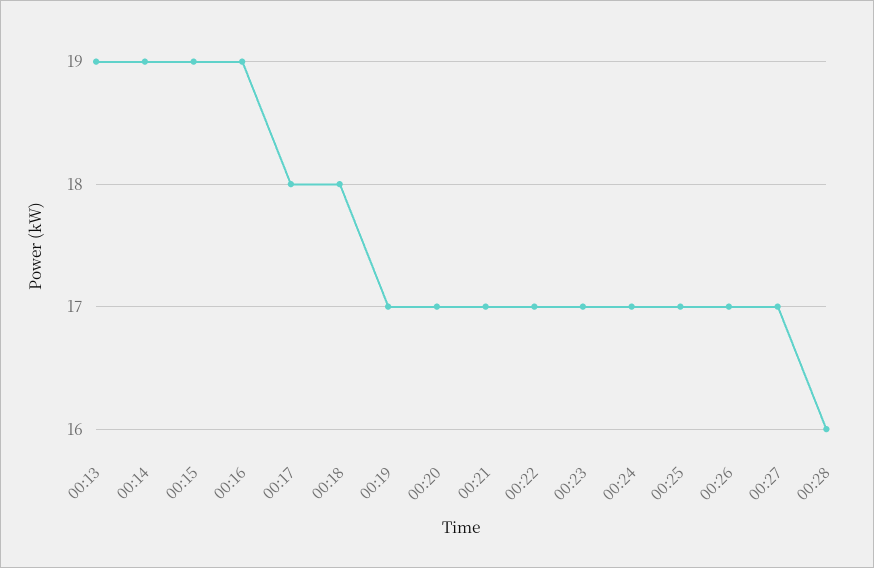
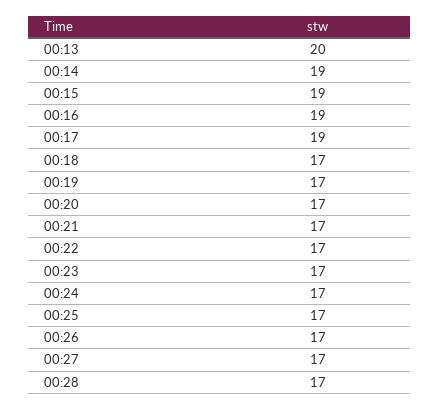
  {
-   "00:13": 19,
+   "00:13": 20,
    "00:14": 19,
    "00:15": 19,
    "00:16": 19,
-   "00:17": 18,
+   "00:17": 19,
-   "00:18": 18,
+   "00:18": 17,
    "00:19": 17,
    "00:20": 17,
    "00:21": 17,
    "00:22": 17,
    "00:23": 17,
    "00:24": 17,
    "00:25": 17,
    "00:26": 17,
    "00:27": 17,
-   "00:28": 16
+   "00:28": 17
  }

